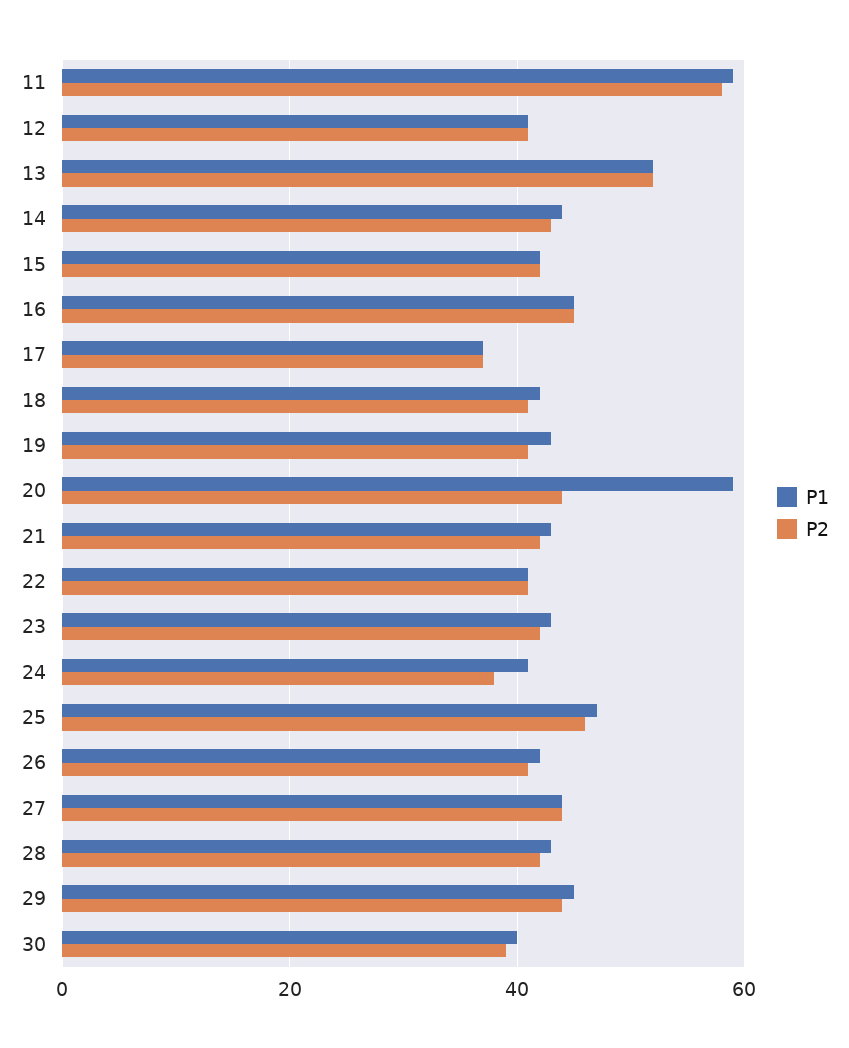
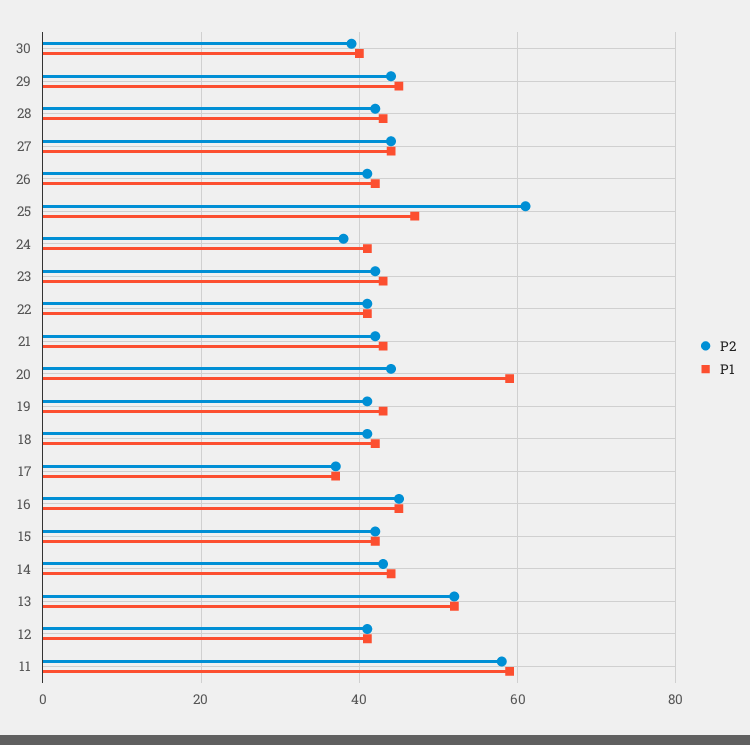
  {
    "P1": {
      "11": 60,
      "12": 40,
      "13": 50,
      "14": 45,
      "15": 40,
      "16": 45,
      "17": 35,
      "18": 40,
      "19": 45,
      "20": 60,
      "21": 45,
      "22": 40,
      "23": 45,
      "24": 40,
      "25": 45,
      "26": 40,
      "27": 45,
      "28": 45,
      "29": 45,
      "30": 40
    },
    "P2": {
      "11": 60,
      "12": 40,
      "13": 50,
      "14": 45,
      "15": 40,
      "16": 45,
      "17": 35,
      "18": 40,
      "19": 40,
      "20": 45,
      "21": 40,
      "22": 40,
      "23": 40,
      "24": 40,
-     "25": 45,
+     "25": 60,
      "26": 40,
      "27": 45,
      "28": 40,
      "29": 45,
      "30": 40
    }
  }

